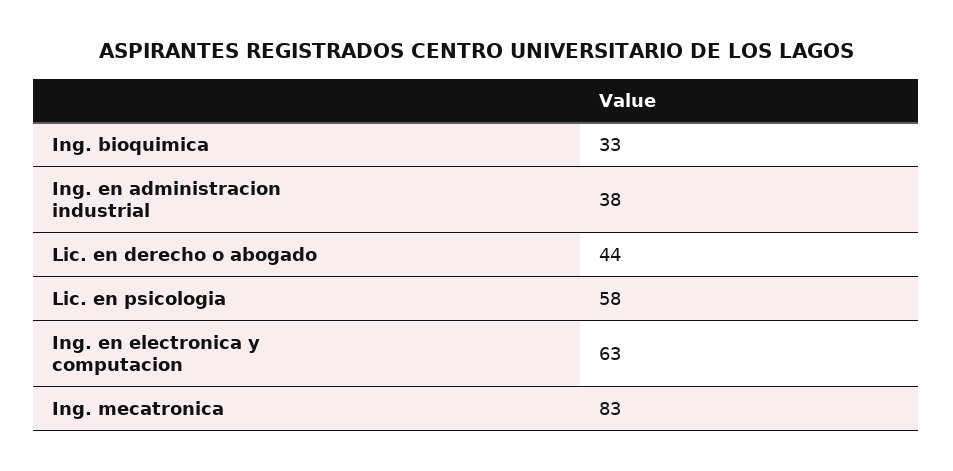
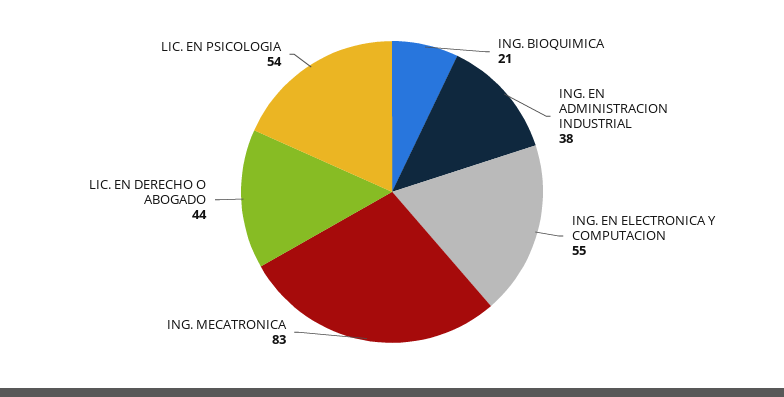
  {
-   "Ing. bioquimica": 33,
+   "Ing. bioquimica": 21,
    "Ing. en administracion industrial": 38,
    "Lic. en derecho o abogado": 44,
-   "Lic. en psicologia": 58,
+   "Lic. en psicologia": 54,
-   "Ing. en electronica y computacion": 63,
+   "Ing. en electronica y computacion": 55,
    "Ing. mecatronica": 83
  }

